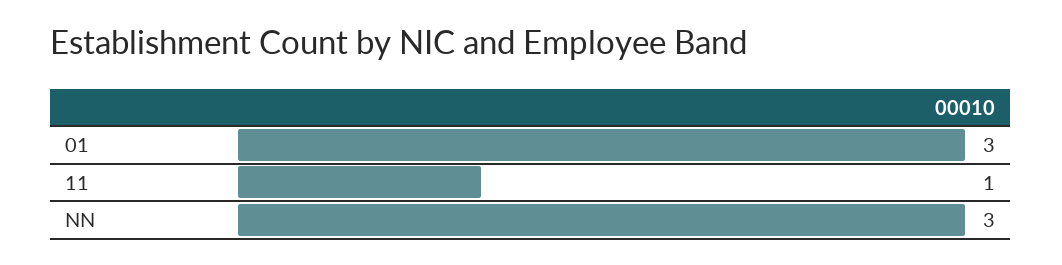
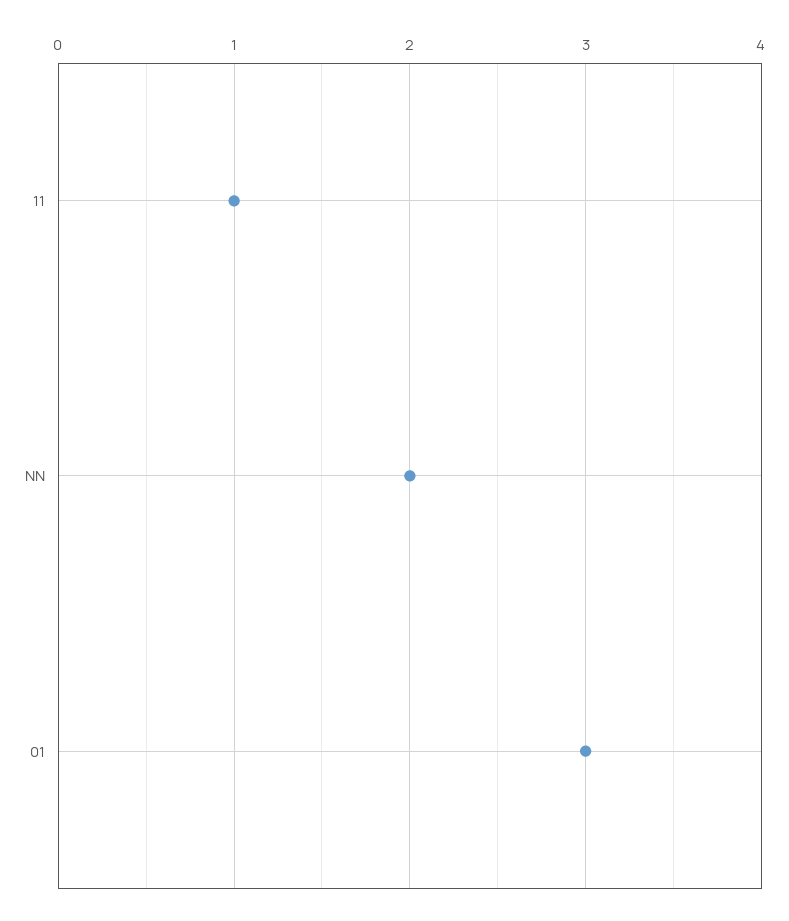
  {
    "01": 3,
    "11": 1,
-   "NN": 3
+   "NN": 2
  }

